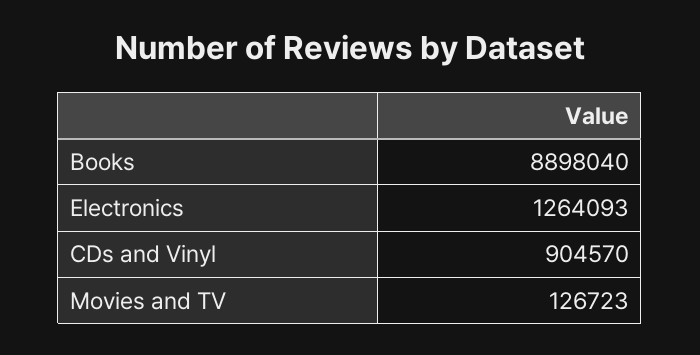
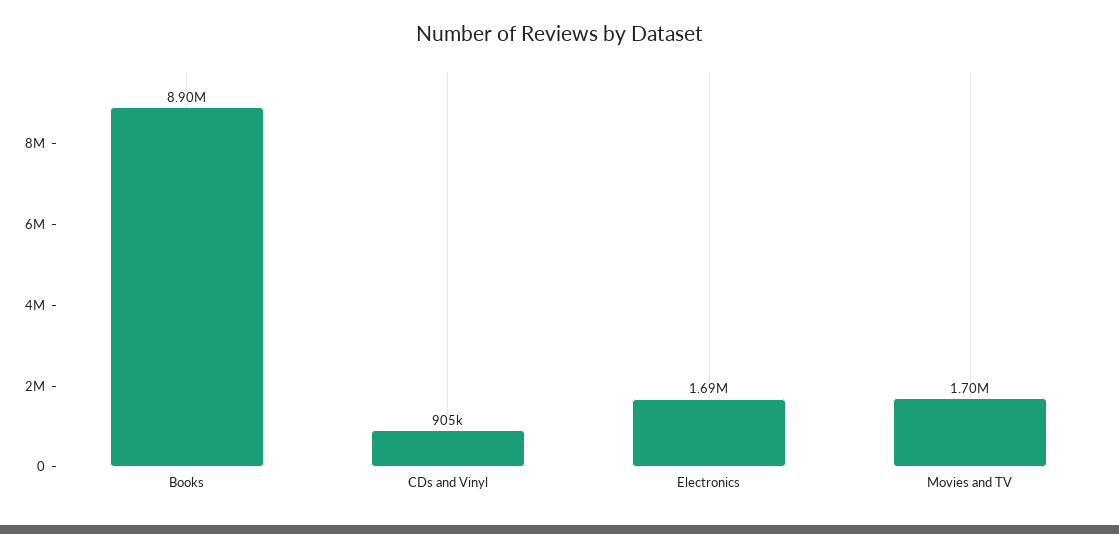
  {
    "Books": 8898040,
-   "Electronics": 1264093,
+   "Electronics": 1690000,
    "CDs and Vinyl": 904570,
-   "Movies and TV": 126723
+   "Movies and TV": 1700000
  }

